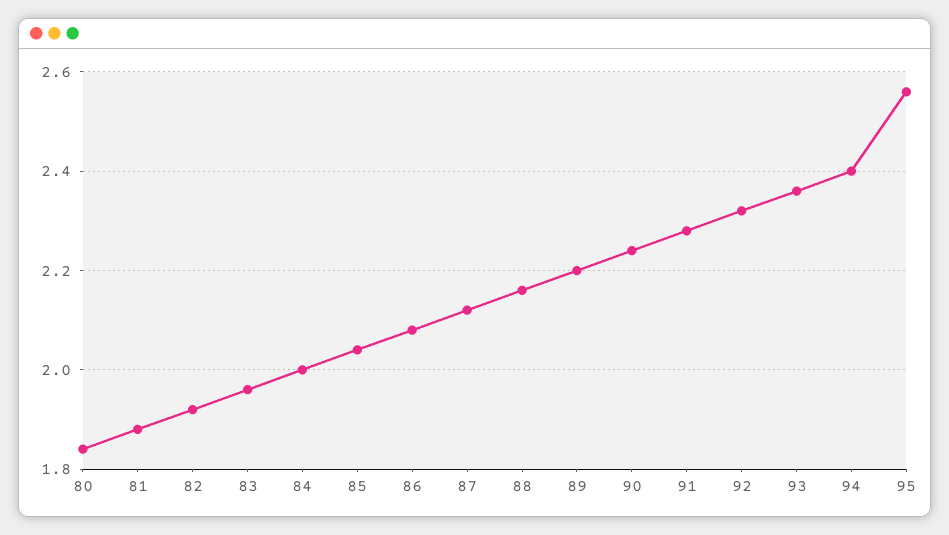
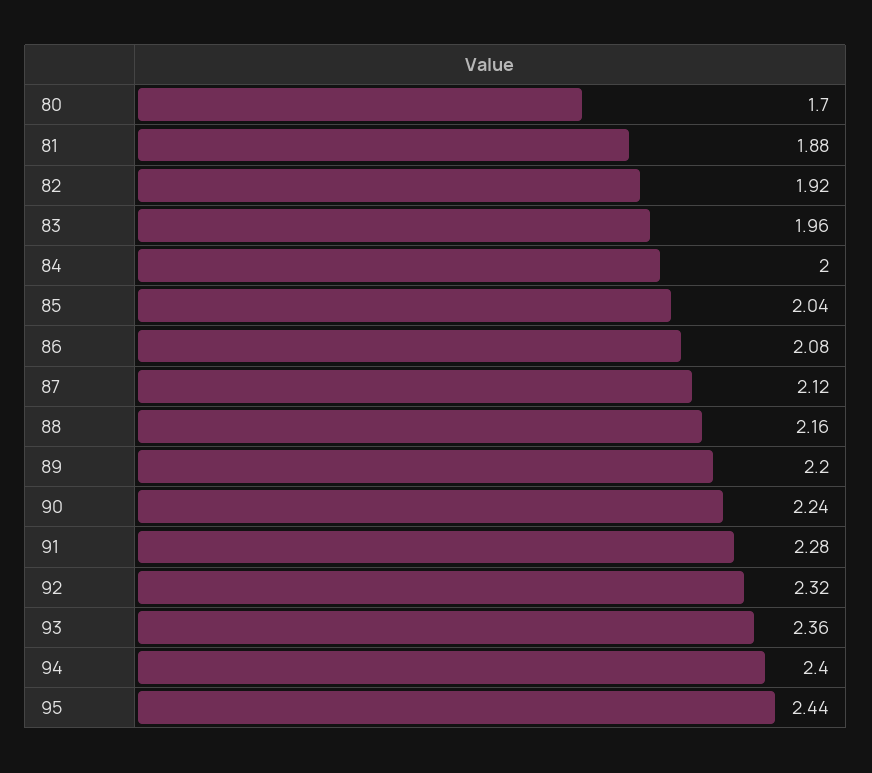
  {
-   "80": 1.85,
+   "80": 1.7,
    "81": 1.88,
    "82": 1.92,
    "83": 1.96,
    "84": 2,
    "85": 2.04,
    "86": 2.08,
    "87": 2.12,
    "88": 2.16,
    "89": 2.2,
    "90": 2.24,
    "91": 2.28,
    "92": 2.32,
    "93": 2.36,
    "94": 2.4,
-   "95": 2.55
+   "95": 2.44
  }

